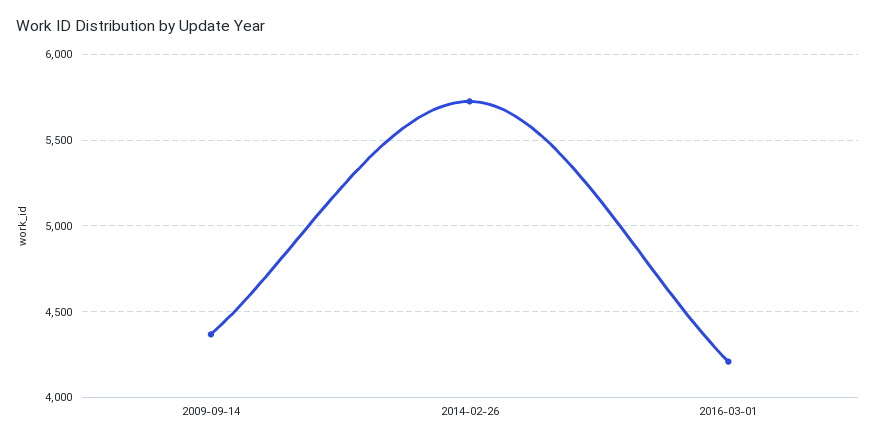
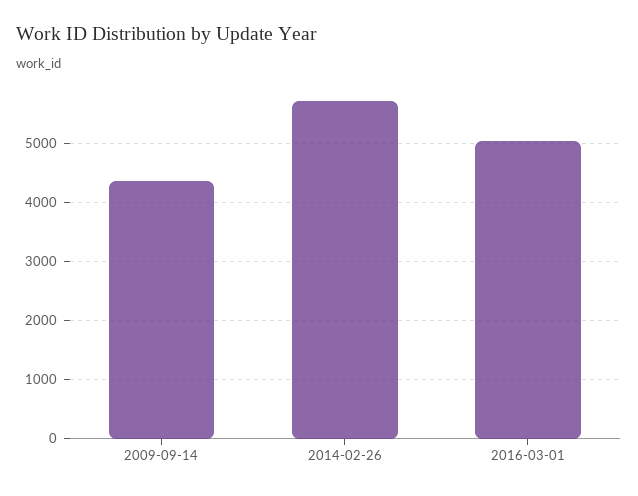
  {
    "2009-09-14": 4350,
    "2014-02-26": 5750,
-   "2016-03-01": 4200
+   "2016-03-01": 5000
  }

